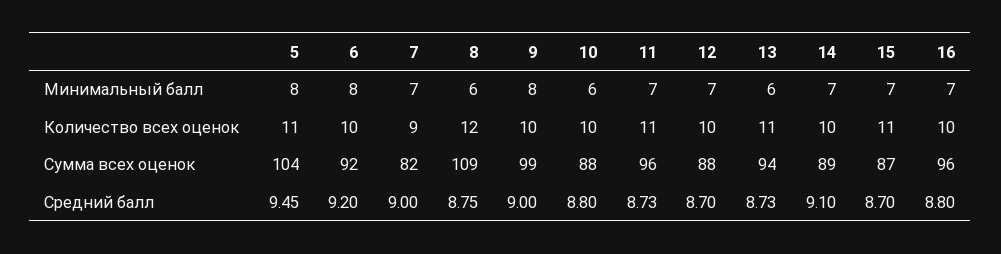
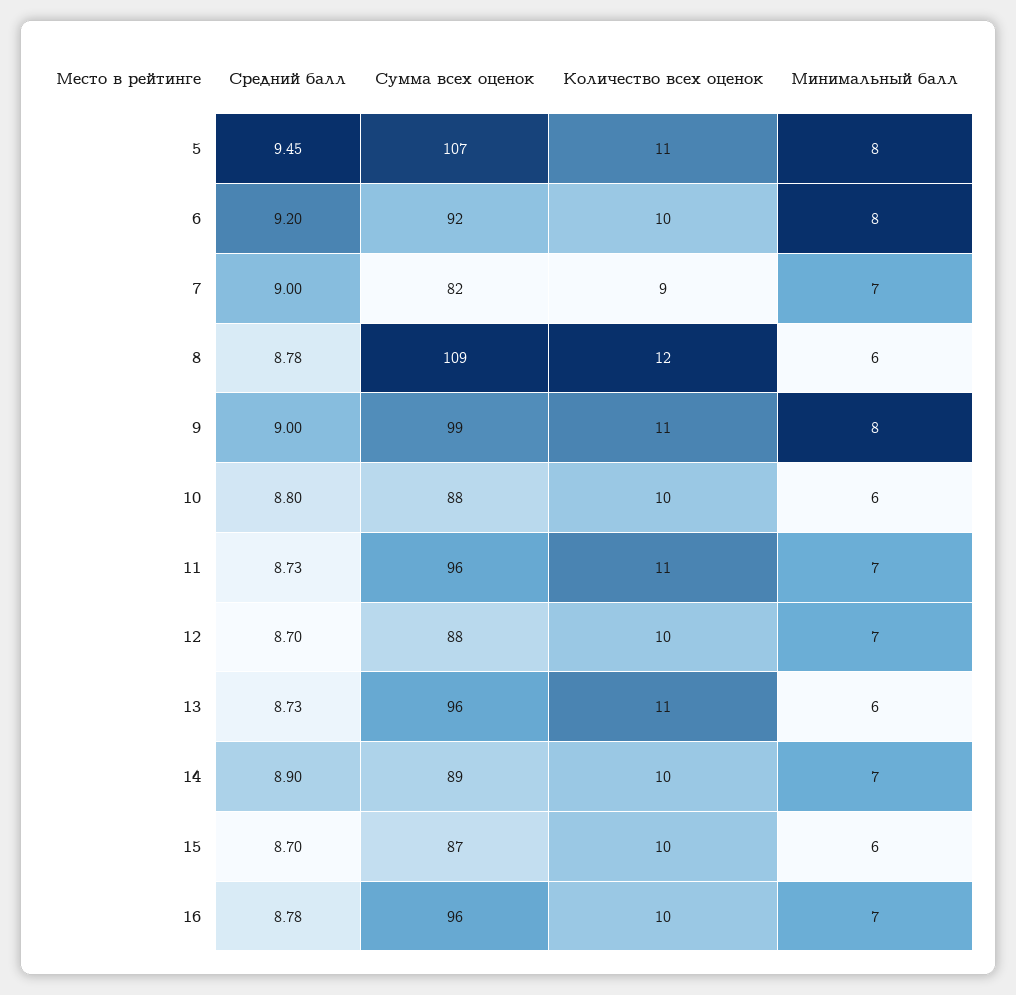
  {
    "5": {
      "Минимальный балл": 8,
      "Количество всех оценок": 11,
-     "Сумма всех оценок": 104,
+     "Сумма всех оценок": 107,
      "Средний балл": 9.45
    },
    "6": {
      "Минимальный балл": 8,
      "Количество всех оценок": 10,
      "Сумма всех оценок": 92,
      "Средний балл": 9.2
    },
    "7": {
      "Минимальный балл": 7,
      "Количество всех оценок": 9,
      "Сумма всех оценок": 82,
      "Средний балл": 9
    },
    "8": {
      "Минимальный балл": 6,
      "Количество всех оценок": 12,
      "Сумма всех оценок": 109,
-     "Средний балл": 8.75
+     "Средний балл": 8.78
    },
    "9": {
      "Минимальный балл": 8,
-     "Количество всех оценок": 10,
+     "Количество всех оценок": 11,
      "Сумма всех оценок": 99,
      "Средний балл": 9
    },
    "10": {
      "Минимальный балл": 6,
      "Количество всех оценок": 10,
      "Сумма всех оценок": 88,
      "Средний балл": 8.8
    },
    "11": {
      "Минимальный балл": 7,
      "Количество всех оценок": 11,
      "Сумма всех оценок": 96,
      "Средний балл": 8.73
    },
    "12": {
      "Минимальный балл": 7,
      "Количество всех оценок": 10,
      "Сумма всех оценок": 88,
      "Средний балл": 8.7
    },
    "13": {
      "Минимальный балл": 6,
      "Количество всех оценок": 11,
-     "Сумма всех оценок": 94,
+     "Сумма всех оценок": 96,
      "Средний балл": 8.73
    },
    "14": {
      "Минимальный балл": 7,
      "Количество всех оценок": 10,
      "Сумма всех оценок": 89,
-     "Средний балл": 9.1
+     "Средний балл": 8.9
    },
    "15": {
-     "Минимальный балл": 7,
+     "Минимальный балл": 6,
-     "Количество всех оценок": 11,
+     "Количество всех оценок": 10,
      "Сумма всех оценок": 87,
      "Средний балл": 8.7
    },
    "16": {
      "Минимальный балл": 7,
      "Количество всех оценок": 10,
      "Сумма всех оценок": 96,
-     "Средний балл": 8.8
+     "Средний балл": 8.78
    }
  }

